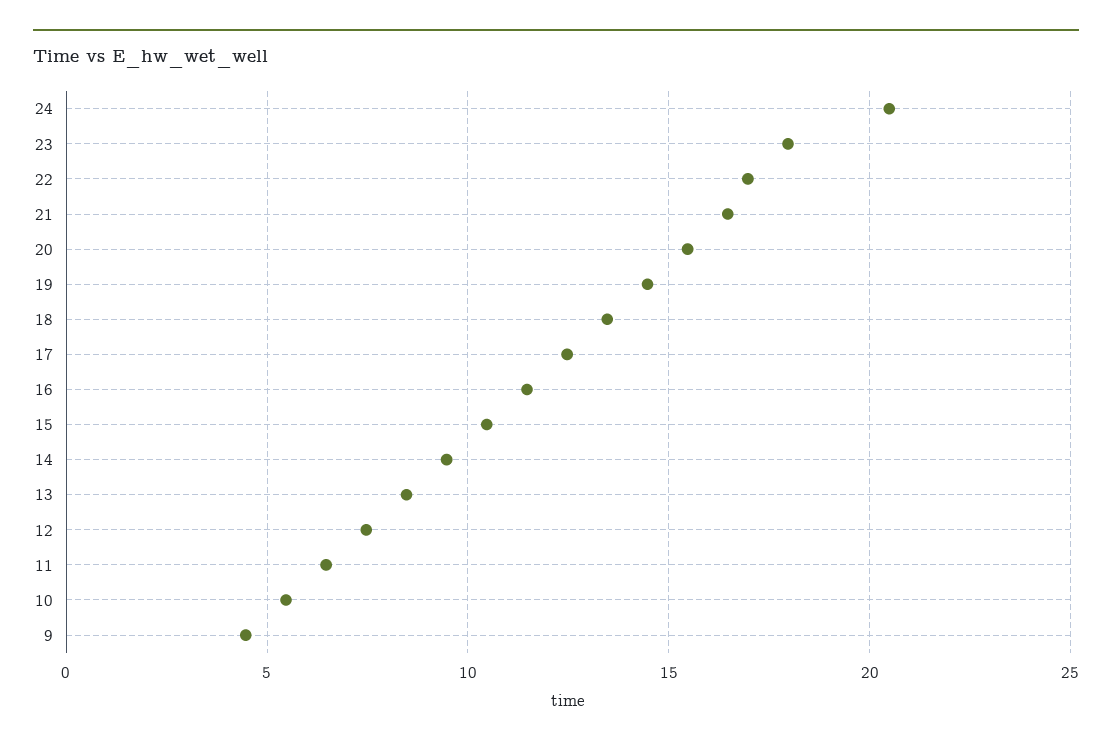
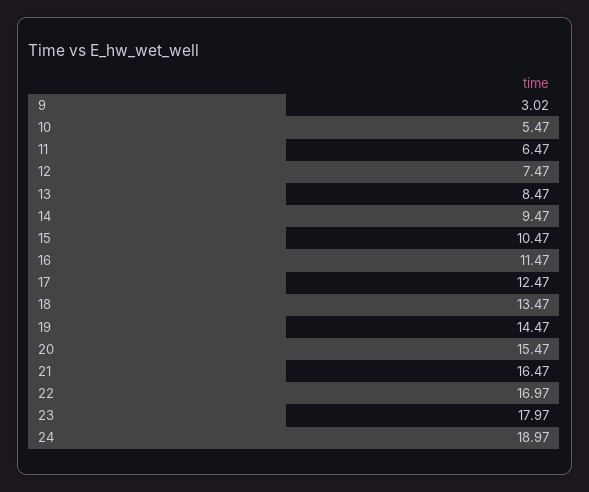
  {
-   "24": 20.5,
+   "24": 18.97,
    "23": 17.97,
    "22": 16.97,
    "21": 16.47,
    "20": 15.47,
    "19": 14.47,
    "18": 13.47,
    "17": 12.47,
    "16": 11.47,
    "15": 10.47,
    "14": 9.47,
    "13": 8.47,
    "12": 7.47,
    "11": 6.47,
    "10": 5.47,
-   "9": 4.5
+   "9": 3.02
  }

